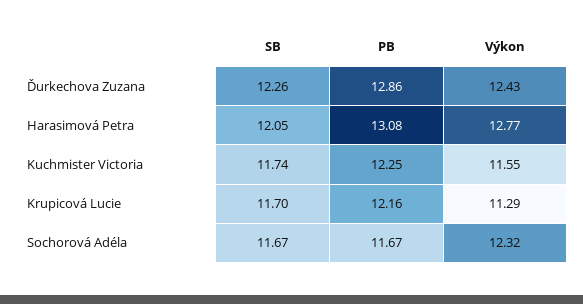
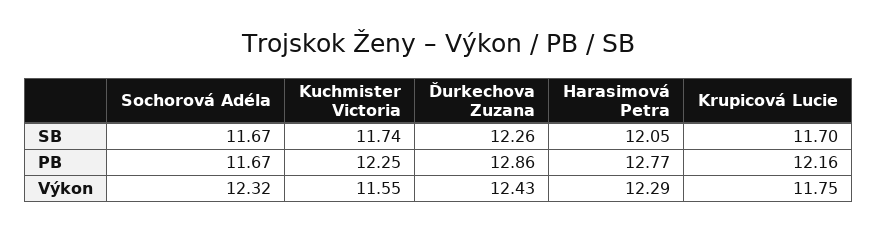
  {
    "SB": {
      "Ďurkechova Zuzana": 12.26,
      "Harasimová Petra": 12.05,
      "Kuchmister Victoria": 11.74,
      "Krupicová Lucie": 11.7,
      "Sochorová Adéla": 11.67
    },
    "PB": {
      "Ďurkechova Zuzana": 12.86,
-     "Harasimová Petra": 13.08,
+     "Harasimová Petra": 12.77,
      "Kuchmister Victoria": 12.25,
      "Krupicová Lucie": 12.16,
      "Sochorová Adéla": 11.67
    },
    "Výkon": {
      "Ďurkechova Zuzana": 12.43,
-     "Harasimová Petra": 12.77,
+     "Harasimová Petra": 12.29,
      "Kuchmister Victoria": 11.55,
-     "Krupicová Lucie": 11.29,
+     "Krupicová Lucie": 11.75,
      "Sochorová Adéla": 12.32
    }
  }

